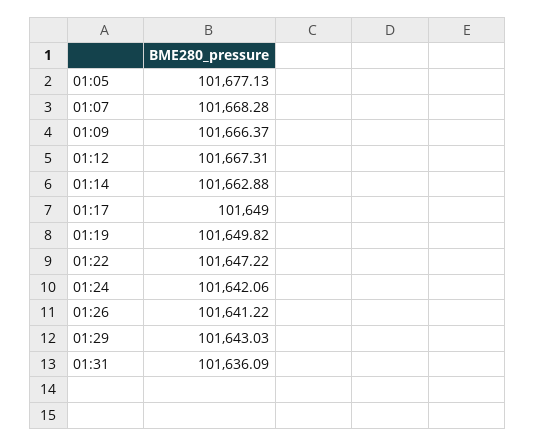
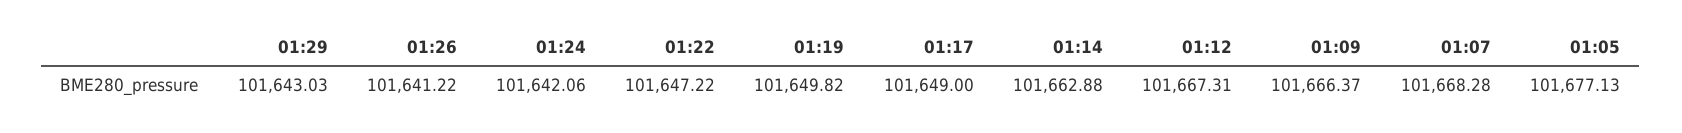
  {
    "01:05": 101677.13,
    "01:07": 101668.28,
    "01:09": 101666.37,
    "01:12": 101667.31,
    "01:14": 101662.88,
    "01:17": 101649,
    "01:19": 101649.82,
    "01:22": 101647.22,
    "01:24": 101642.06,
    "01:26": 101641.22,
-   "01:29": 101643.03,
+   "01:29": 101643.03
-   "01:31": 101636.09
  }

